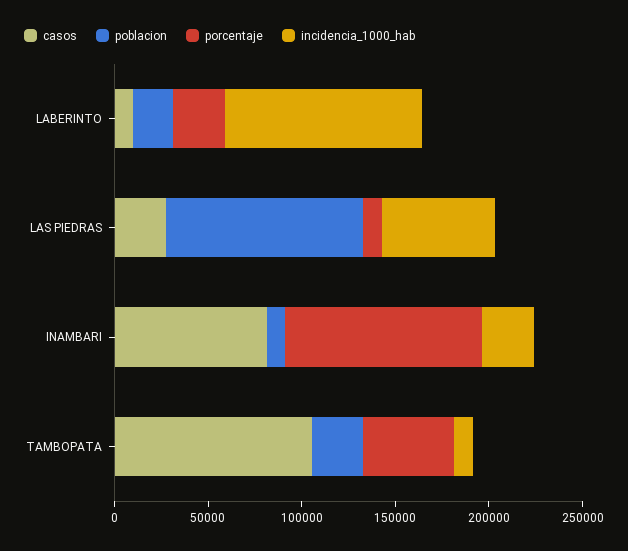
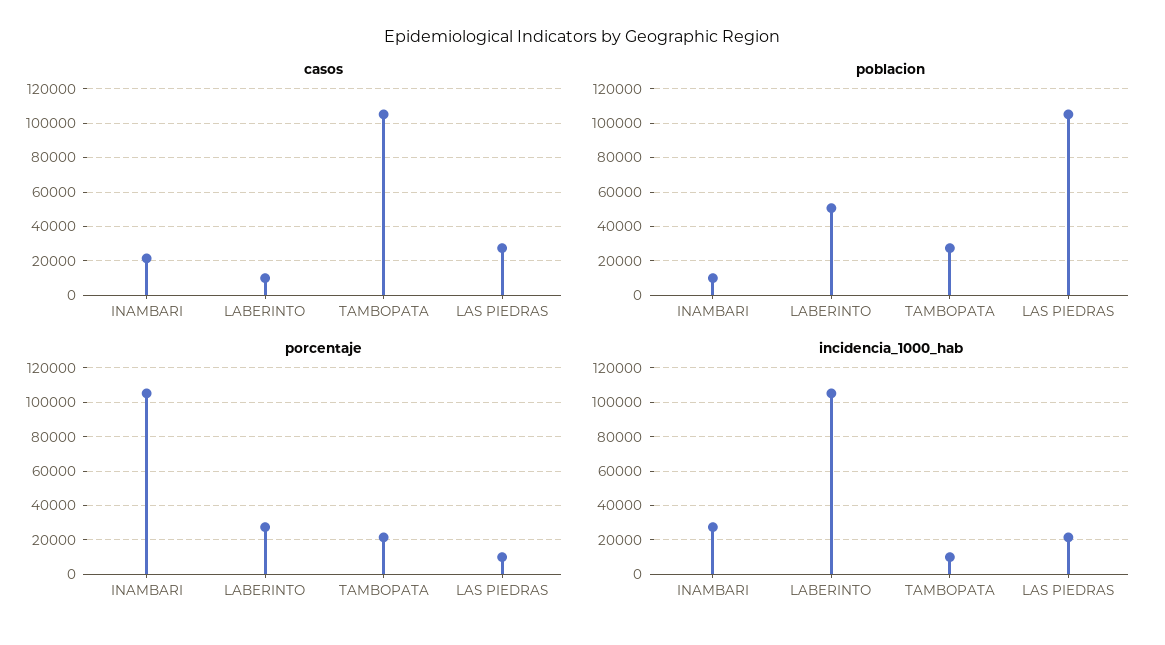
  {
    "casos": {
      "LABERINTO": 10000,
      "LAS PIEDRAS": 25000,
-     "INAMBARI": 80000,
+     "INAMBARI": 20000,
      "TAMBOPATA": 105000
    },
    "poblacion": {
-     "LABERINTO": 20000,
+     "LABERINTO": 50000,
      "LAS PIEDRAS": 105000,
      "INAMBARI": 10000,
      "TAMBOPATA": 25000
    },
    "porcentaje": {
      "LABERINTO": 25000,
      "LAS PIEDRAS": 10000,
      "INAMBARI": 105000,
-     "TAMBOPATA": 50000
+     "TAMBOPATA": 20000
    },
    "incidencia_1000_hab": {
      "LABERINTO": 105000,
-     "LAS PIEDRAS": 60000,
+     "LAS PIEDRAS": 20000,
      "INAMBARI": 25000,
      "TAMBOPATA": 10000
    }
  }

